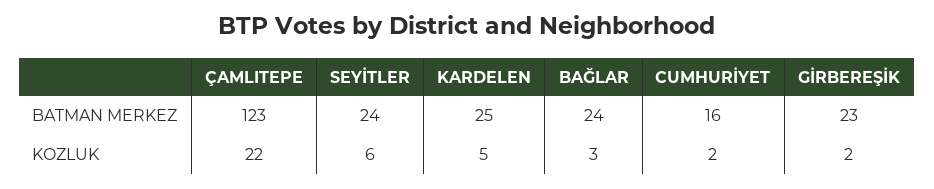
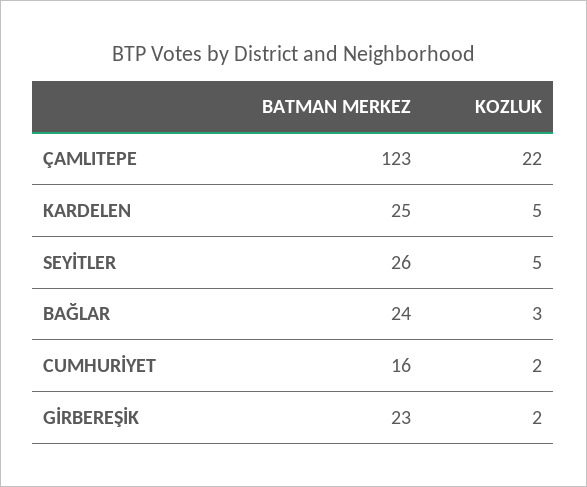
  {
    "ÇAMLITEPE": {
      "BATMAN MERKEZ": 123,
      "KOZLUK": 22
    },
    "SEYİTLER": {
-     "BATMAN MERKEZ": 24,
+     "BATMAN MERKEZ": 26,
-     "KOZLUK": 6
+     "KOZLUK": 5
    },
    "KARDELEN": {
      "BATMAN MERKEZ": 25,
      "KOZLUK": 5
    },
    "BAĞLAR": {
      "BATMAN MERKEZ": 24,
      "KOZLUK": 3
    },
    "CUMHURİYET": {
      "BATMAN MERKEZ": 16,
      "KOZLUK": 2
    },
    "GİRBEREŞİK": {
      "BATMAN MERKEZ": 23,
      "KOZLUK": 2
    }
  }

